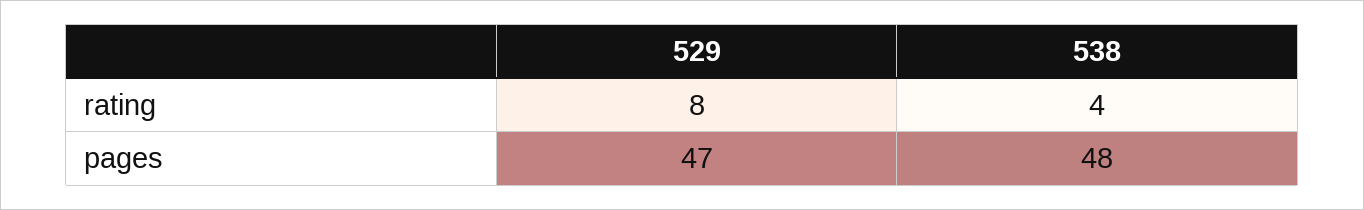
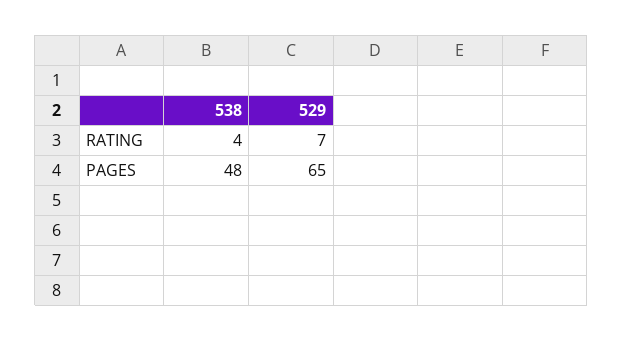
  {
    "529": {
-     "rating": 8,
+     "rating": 7,
-     "pages": 47
+     "pages": 65
    },
    "538": {
      "rating": 4,
      "pages": 48
    }
  }

